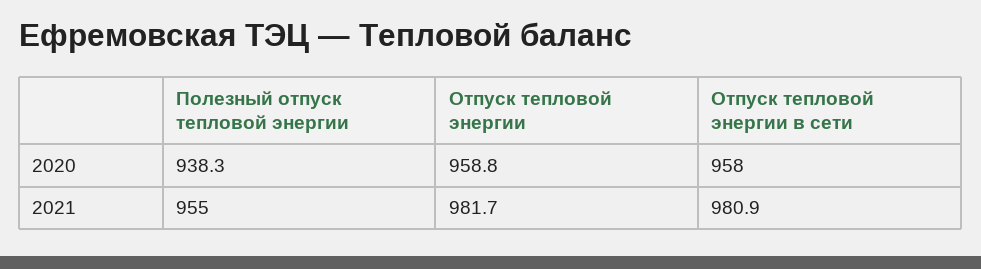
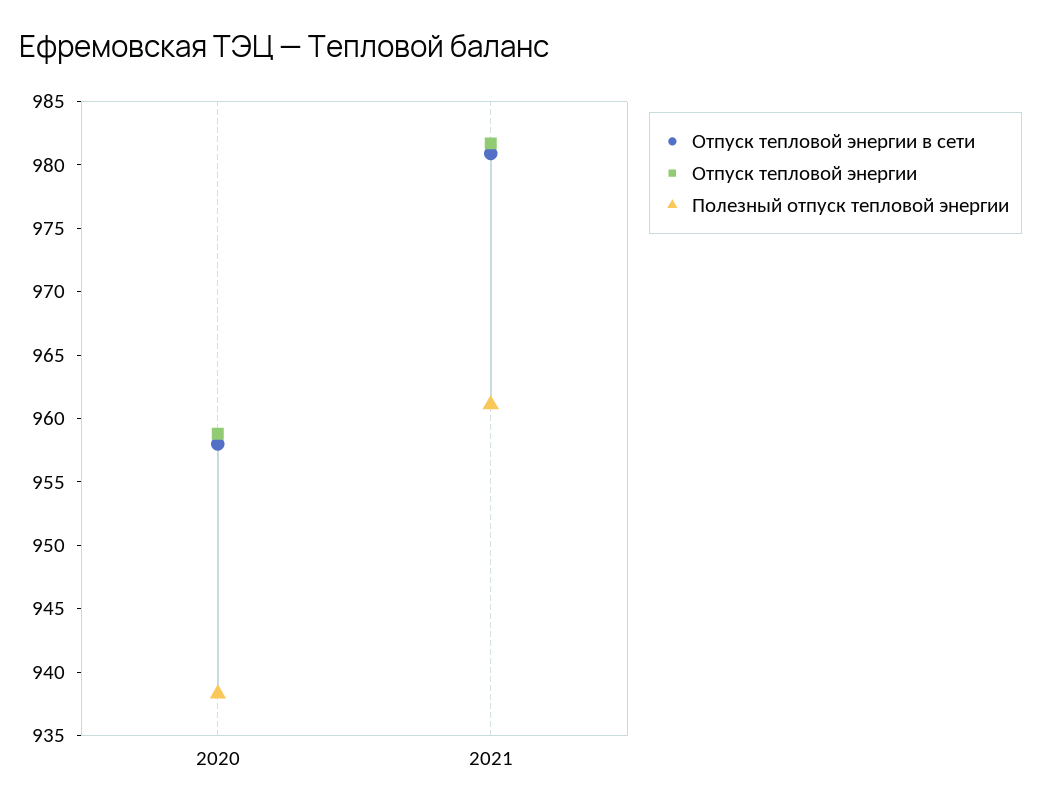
  {
    "Полезный отпуск тепловой энергии": {
      "2020": 938.3,
-     "2021": 955
+     "2021": 961
    },
    "Отпуск тепловой энергии": {
      "2020": 958.8,
      "2021": 981.7
    },
    "Отпуск тепловой энергии в сети": {
      "2020": 958,
      "2021": 980.9
    }
  }

